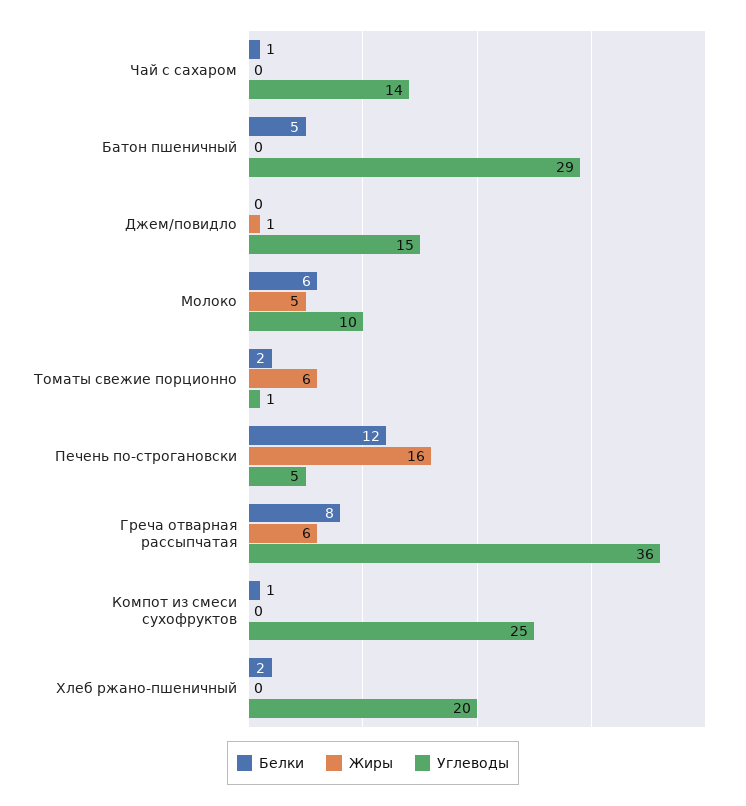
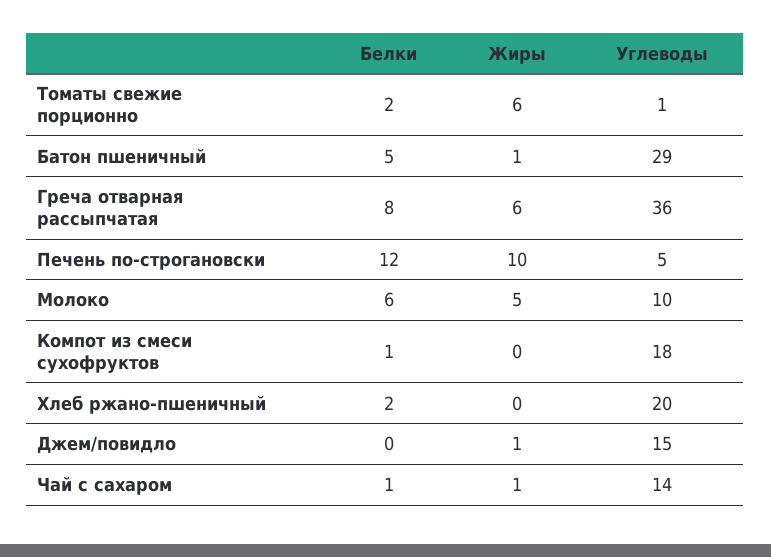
  {
    "Белки": {
      "Чай с сахаром": 1,
      "Батон пшеничный": 5,
      "Джем/повидло": 0,
      "Молоко": 6,
      "Томаты свежие порционно": 2,
      "Печень по-строгановски": 12,
      "Греча отварная рассыпчатая": 8,
      "Компот из смеси сухофруктов": 1,
      "Хлеб ржано-пшеничный": 2
    },
    "Жиры": {
-     "Чай с сахаром": 0,
+     "Чай с сахаром": 1,
-     "Батон пшеничный": 0,
+     "Батон пшеничный": 1,
      "Джем/повидло": 1,
      "Молоко": 5,
      "Томаты свежие порционно": 6,
-     "Печень по-строгановски": 16,
+     "Печень по-строгановски": 10,
      "Греча отварная рассыпчатая": 6,
      "Компот из смеси сухофруктов": 0,
      "Хлеб ржано-пшеничный": 0
    },
    "Углеводы": {
      "Чай с сахаром": 14,
      "Батон пшеничный": 29,
      "Джем/повидло": 15,
      "Молоко": 10,
      "Томаты свежие порционно": 1,
      "Печень по-строгановски": 5,
      "Греча отварная рассыпчатая": 36,
-     "Компот из смеси сухофруктов": 25,
+     "Компот из смеси сухофруктов": 18,
      "Хлеб ржано-пшеничный": 20
    }
  }

